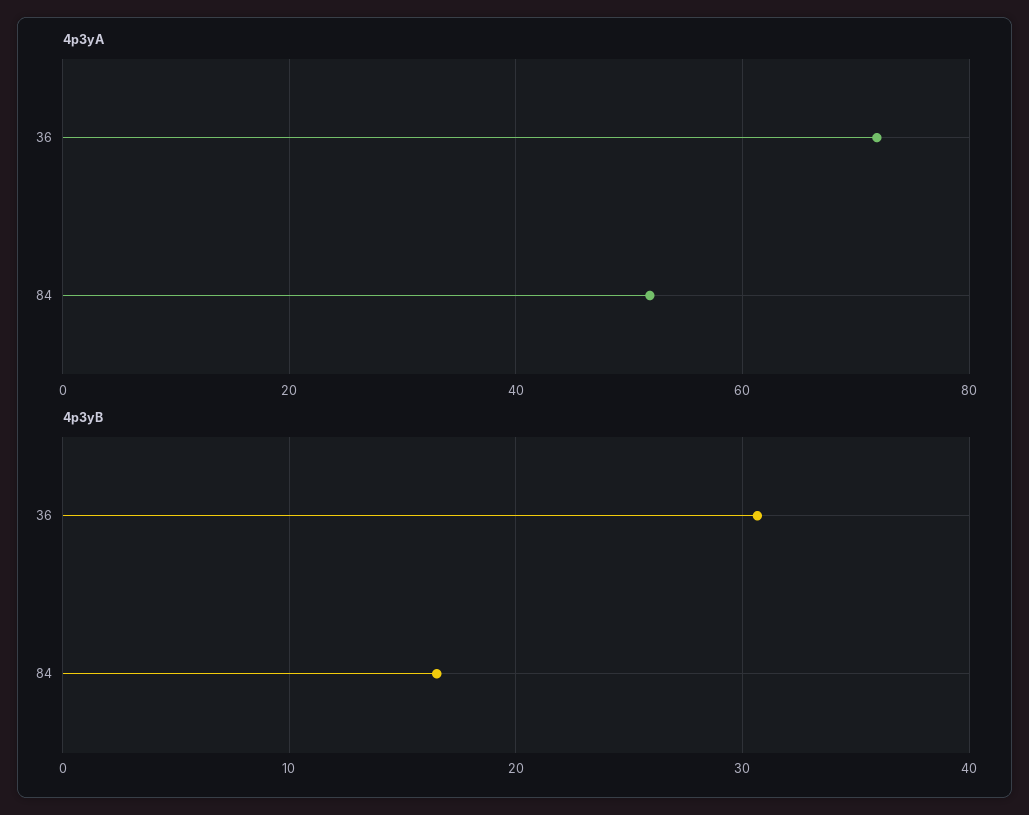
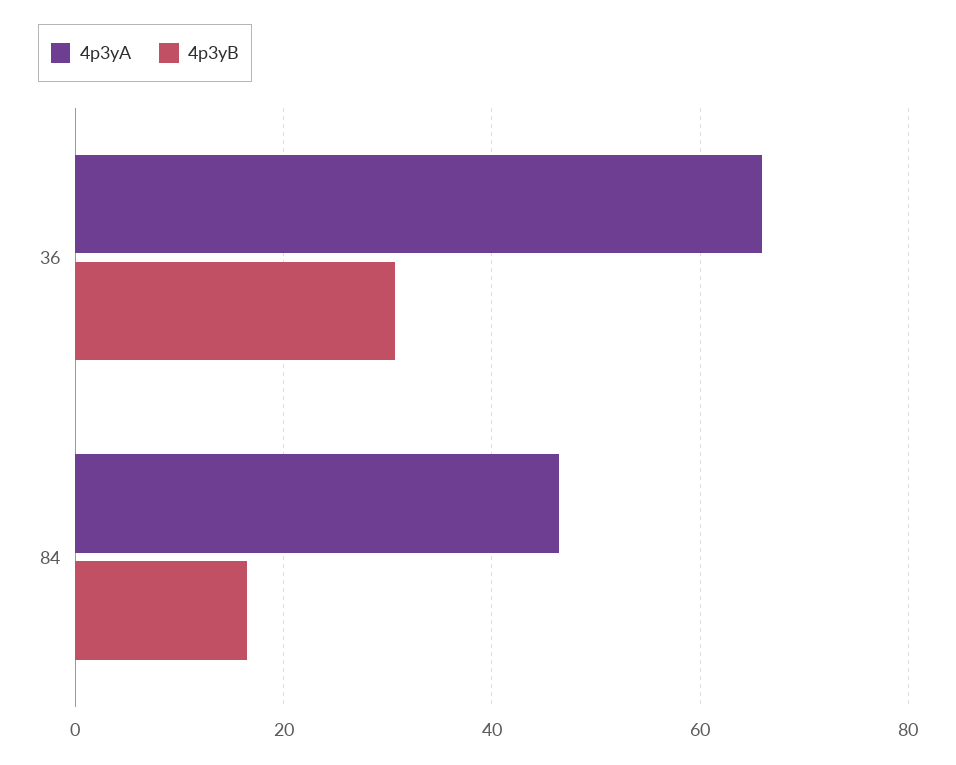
  {
    "4p3yA": {
-     "36": 72,
+     "36": 66,
-     "84": 52
+     "84": 46
    },
    "4p3yB": {
      "36": 31,
      "84": 17
    }
  }

